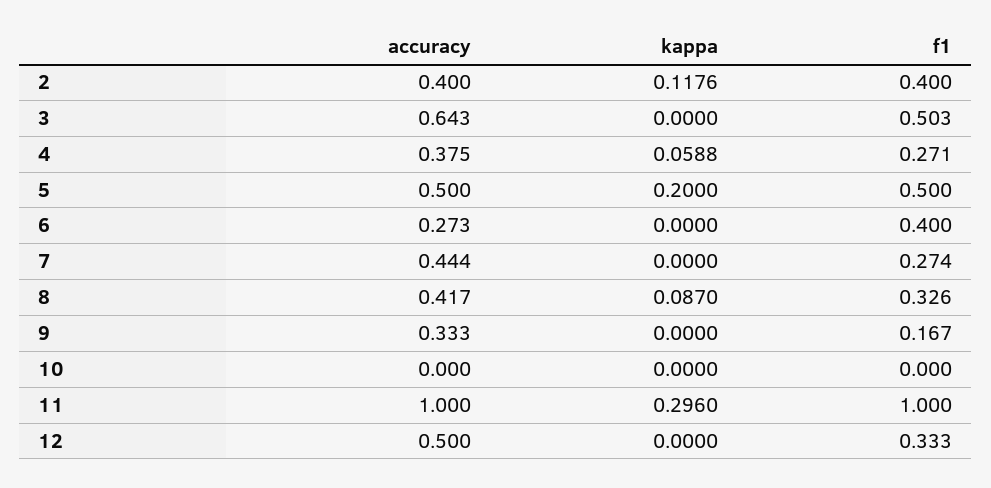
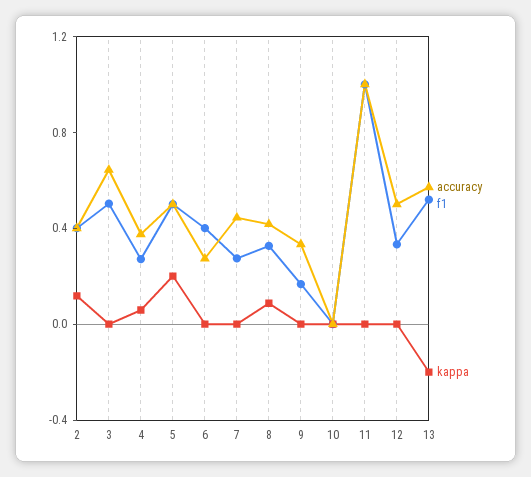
  {
    "accuracy": {
      "2": 0.4,
      "3": 0.643,
      "4": 0.375,
      "5": 0.5,
      "6": 0.273,
      "7": 0.444,
      "8": 0.417,
      "9": 0.333,
      "10": 0,
      "11": 1,
-     "12": 0.5
+     "12": 0.5,
+     "13": 0.6
    },
    "kappa": {
      "2": 0.1176,
      "3": 0,
      "4": 0.0588,
      "5": 0.2,
      "6": 0,
      "7": 0,
      "8": 0.087,
      "9": 0,
      "10": 0,
-     "11": 0.296,
+     "11": 0,
-     "12": 0
+     "12": 0,
+     "13": -0.2
    },
    "f1": {
      "2": 0.4,
      "3": 0.503,
      "4": 0.271,
      "5": 0.5,
      "6": 0.4,
      "7": 0.274,
      "8": 0.326,
      "9": 0.167,
      "10": 0,
      "11": 1,
-     "12": 0.333
+     "12": 0.333,
+     "13": 0.5
    }
  }

